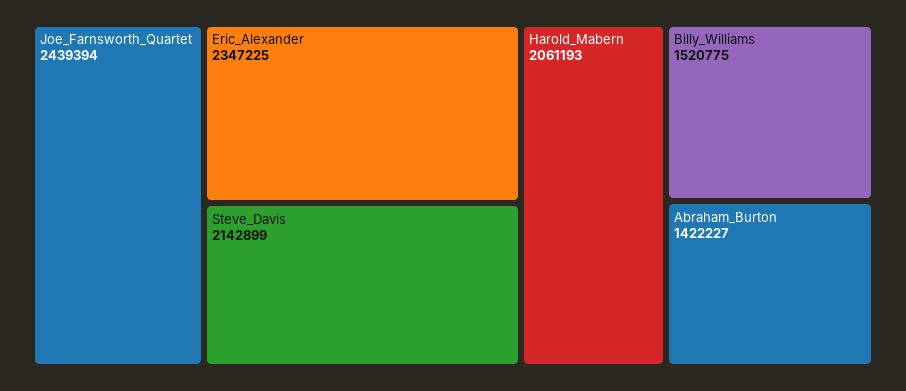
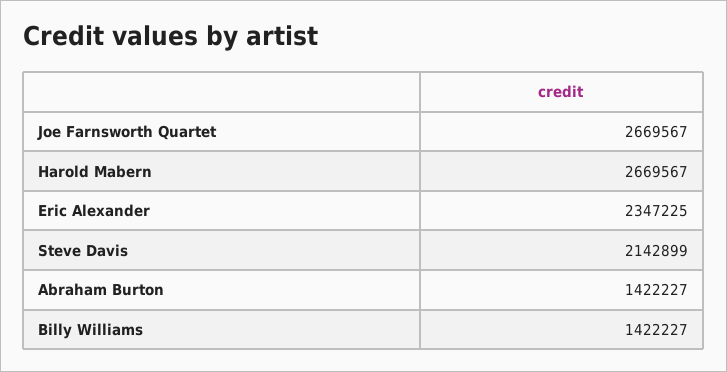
  {
-   "Joe_Farnsworth_Quartet": 2439394,
+   "Joe_Farnsworth_Quartet": 2669567,
    "Eric_Alexander": 2347225,
    "Steve_Davis": 2142899,
-   "Harold_Mabern": 2061193,
+   "Harold_Mabern": 2669567,
-   "Billy_Williams": 1520775,
+   "Billy_Williams": 1422227,
    "Abraham_Burton": 1422227
  }

